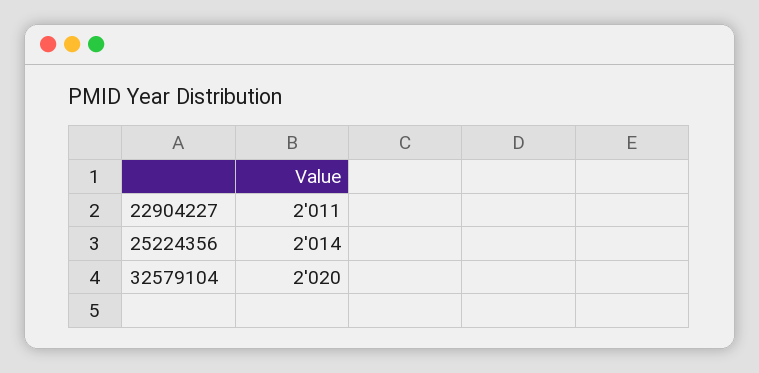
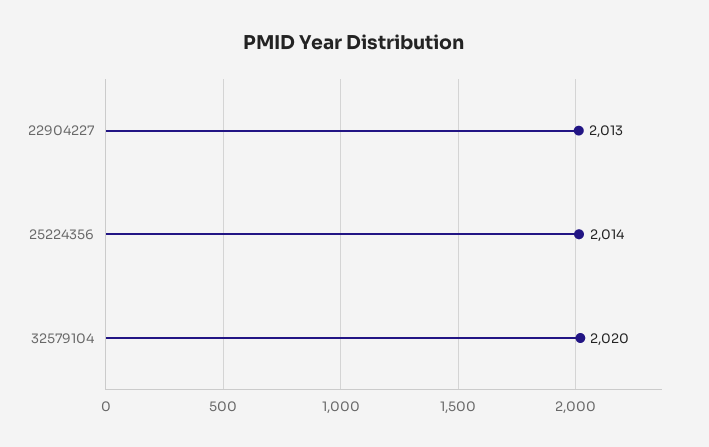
  {
-   "22904227": 2011,
+   "22904227": 2013,
    "25224356": 2014,
    "32579104": 2020
  }

